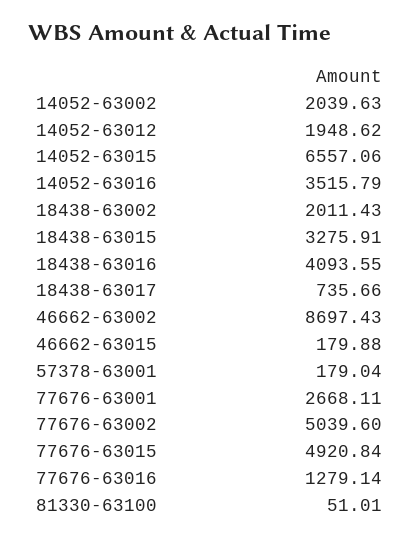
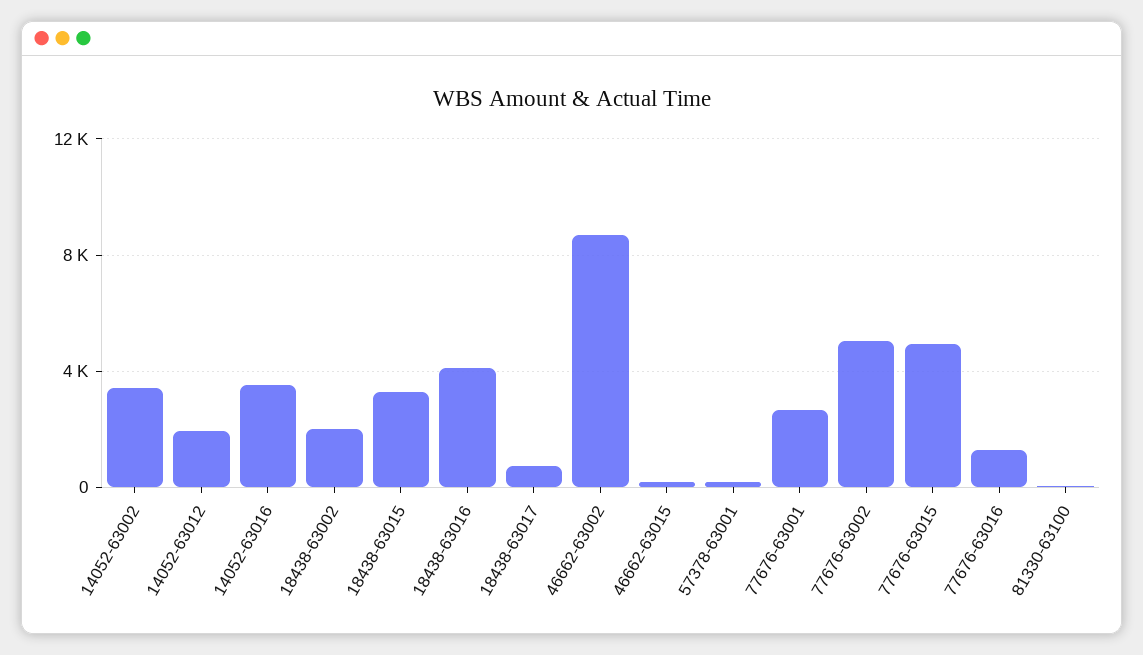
  {
-   "14052-63002": 2039.63,
+   "14052-63002": 3500,
    "14052-63012": 1948.62,
-   "14052-63015": 6557.06,
    "14052-63016": 3515.79,
    "18438-63002": 2011.43,
    "18438-63015": 3275.91,
    "18438-63016": 4093.55,
    "18438-63017": 735.66,
    "46662-63002": 8697.43,
    "46662-63015": 179.88,
    "57378-63001": 179.04,
    "77676-63001": 2668.11,
    "77676-63002": 5039.6,
    "77676-63015": 4920.84,
    "77676-63016": 1279.14,
    "81330-63100": 51.01
  }

